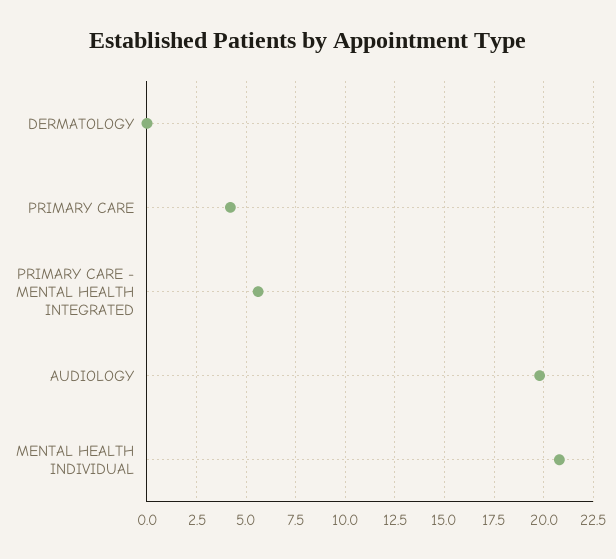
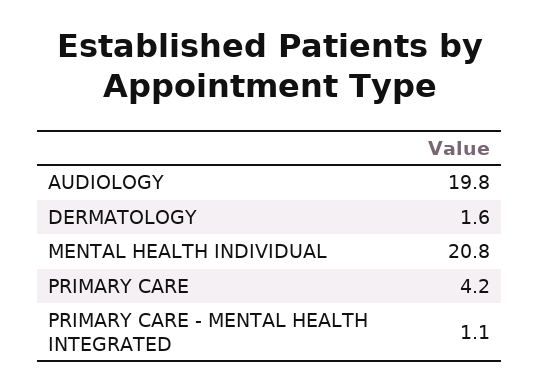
  {
-   "DERMATOLOGY": 0,
+   "DERMATOLOGY": 1.6,
    "PRIMARY CARE": 4.2,
-   "PRIMARY CARE - MENTAL HEALTH INTEGRATED": 5.5,
+   "PRIMARY CARE - MENTAL HEALTH INTEGRATED": 1.1,
    "AUDIOLOGY": 19.8,
    "MENTAL HEALTH INDIVIDUAL": 20.8
  }

